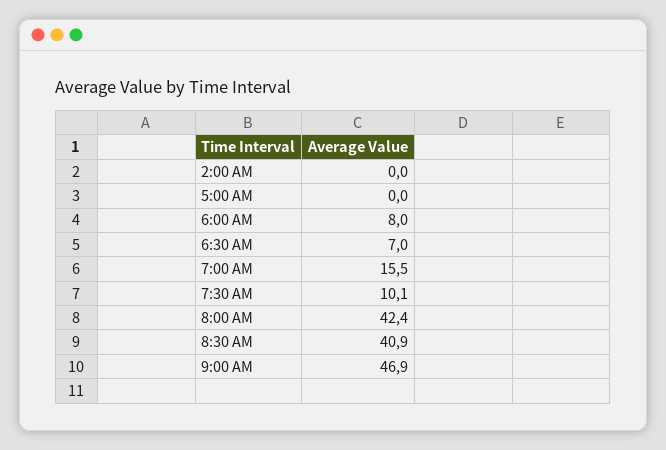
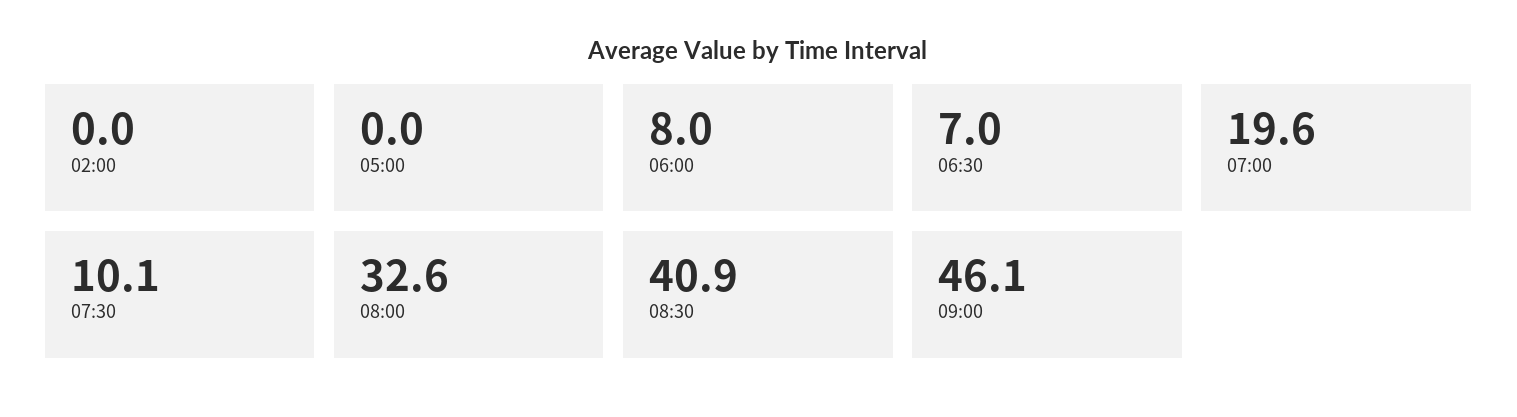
  {
    "2:00 AM": 0,
    "5:00 AM": 0,
    "6:00 AM": 8,
    "6:30 AM": 7,
-   "7:00 AM": 15.5,
+   "7:00 AM": 19.6,
    "7:30 AM": 10.1,
-   "8:00 AM": 42.4,
+   "8:00 AM": 32.6,
    "8:30 AM": 40.9,
-   "9:00 AM": 46.9
+   "9:00 AM": 46.1
  }

